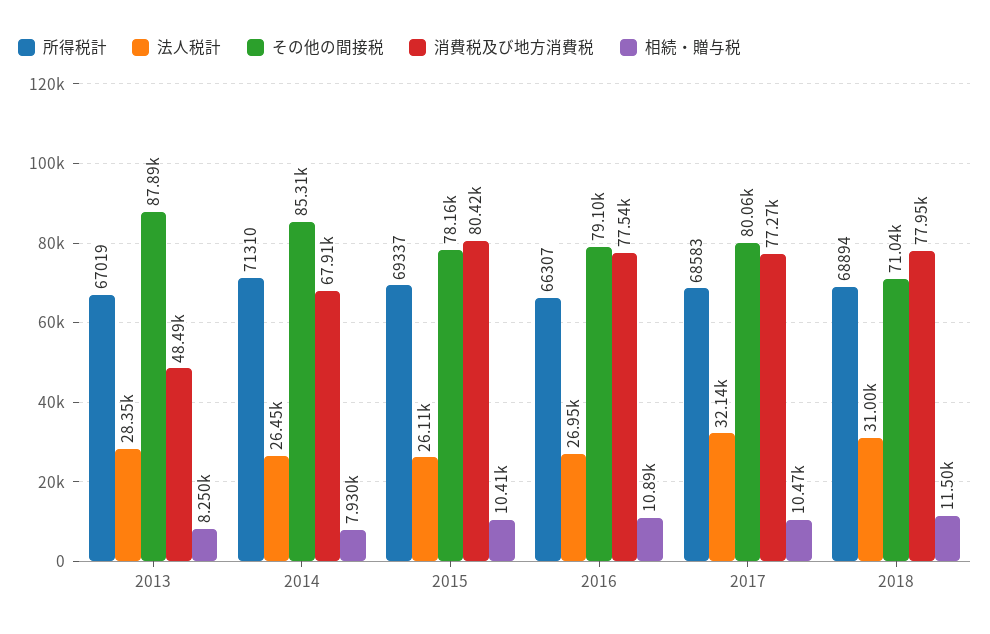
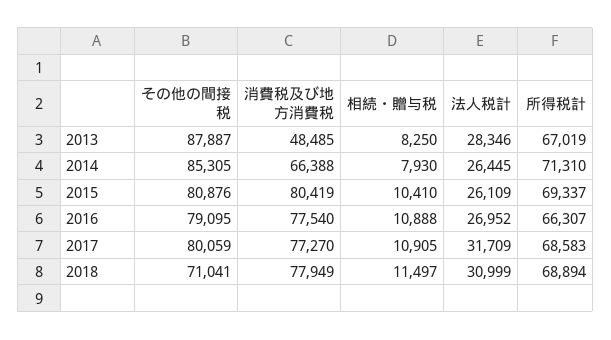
  {
    "所得税計": {
      "2013": 67019,
      "2014": 71310,
      "2015": 69337,
      "2016": 66307,
      "2017": 68583,
      "2018": 68894
    },
    "法人税計": {
      "2013": 28346,
      "2014": 26445,
      "2015": 26109,
      "2016": 26952,
-     "2017": 32140,
+     "2017": 31709,
      "2018": 30999
    },
    "その他の間接税": {
      "2013": 87887,
      "2014": 85305,
-     "2015": 78160,
+     "2015": 80876,
      "2016": 79095,
      "2017": 80059,
      "2018": 71041
    },
    "消費税及び地方消費税": {
      "2013": 48485,
-     "2014": 67910,
+     "2014": 66388,
      "2015": 80419,
      "2016": 77540,
      "2017": 77270,
      "2018": 77949
    },
    "相続・贈与税": {
      "2013": 8250,
      "2014": 7930,
      "2015": 10410,
      "2016": 10888,
-     "2017": 10470,
+     "2017": 10905,
      "2018": 11497
    }
  }

